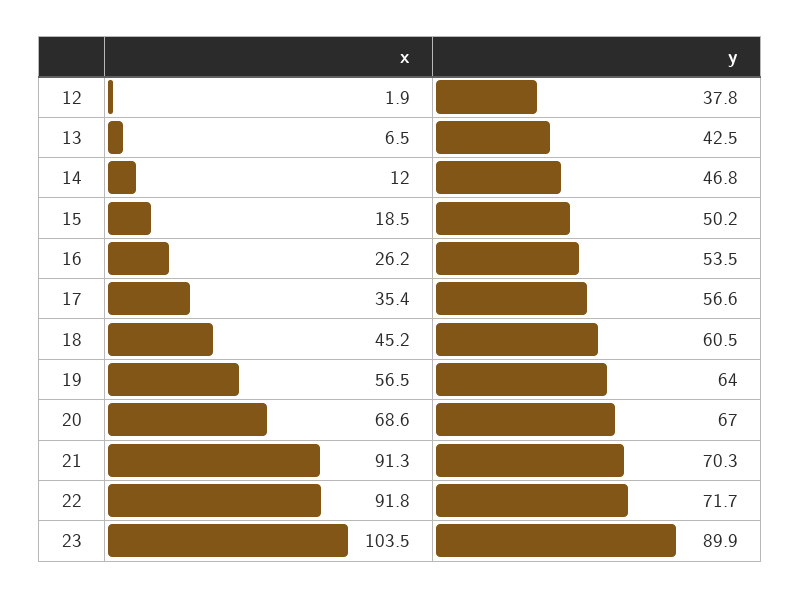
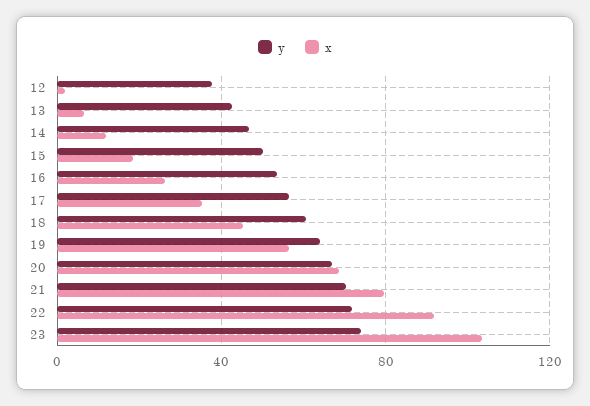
  {
    "x": {
      "12": 1.9,
      "13": 6.5,
      "14": 12,
      "15": 18.5,
      "16": 26.2,
      "17": 35.4,
      "18": 45.2,
      "19": 56.5,
      "20": 68.6,
-     "21": 91.3,
+     "21": 80,
      "22": 91.8,
      "23": 103.5
    },
    "y": {
      "12": 37.8,
      "13": 42.5,
      "14": 46.8,
      "15": 50.2,
      "16": 53.5,
      "17": 56.6,
      "18": 60.5,
      "19": 64,
      "20": 67,
      "21": 70.3,
      "22": 71.7,
-     "23": 89.9
+     "23": 75
    }
  }

